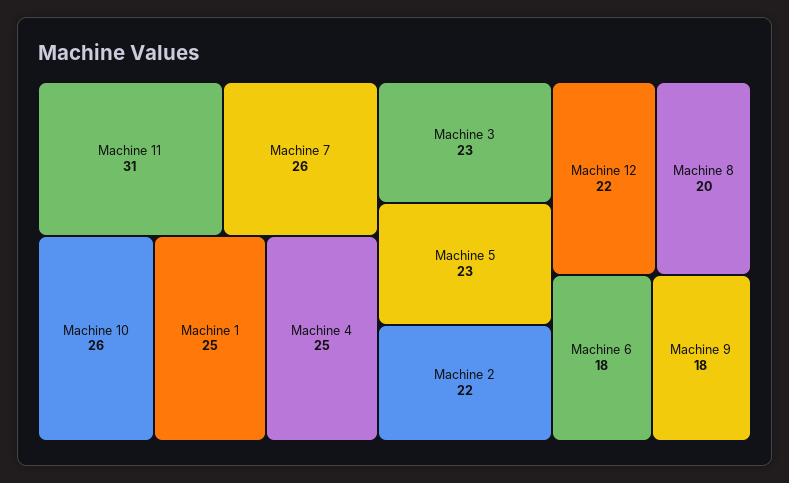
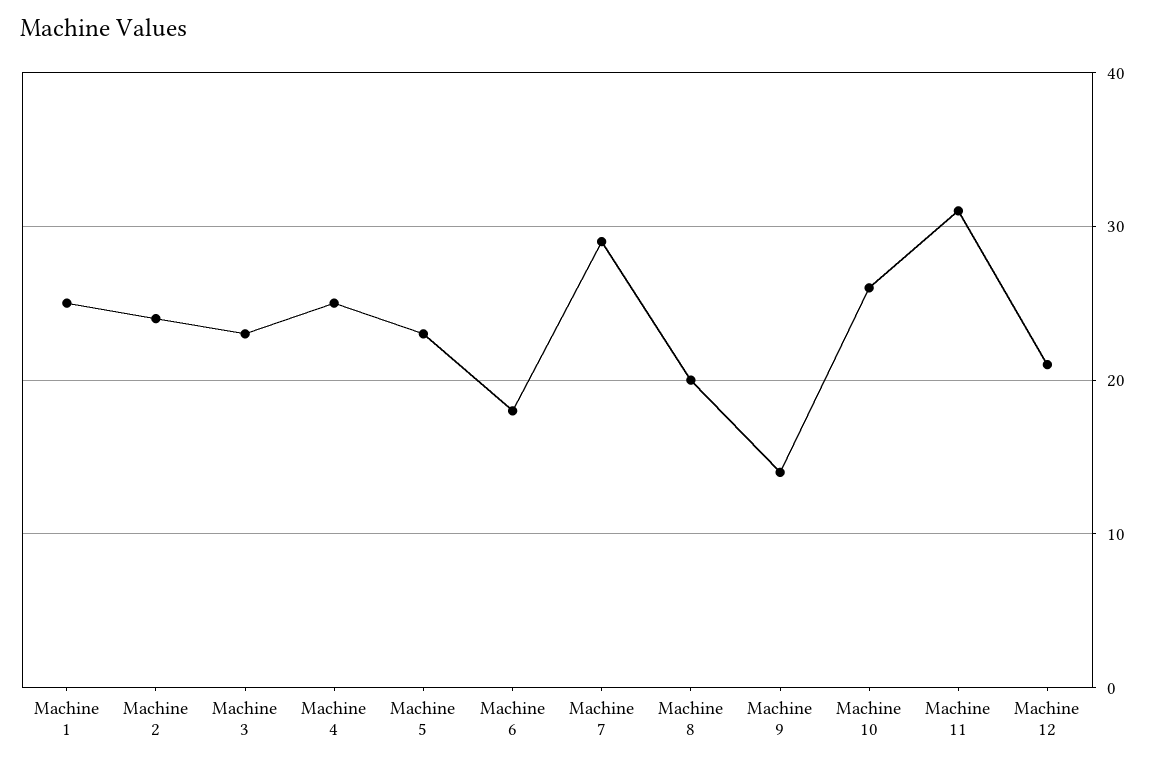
  {
    "Machine 11": 31,
-   "Machine 7": 26,
+   "Machine 7": 29,
    "Machine 10": 26,
    "Machine 1": 25,
    "Machine 4": 25,
    "Machine 3": 23,
    "Machine 5": 23,
-   "Machine 2": 22,
+   "Machine 2": 24,
-   "Machine 12": 22,
+   "Machine 12": 21,
    "Machine 8": 20,
    "Machine 6": 18,
-   "Machine 9": 18
+   "Machine 9": 14
  }

